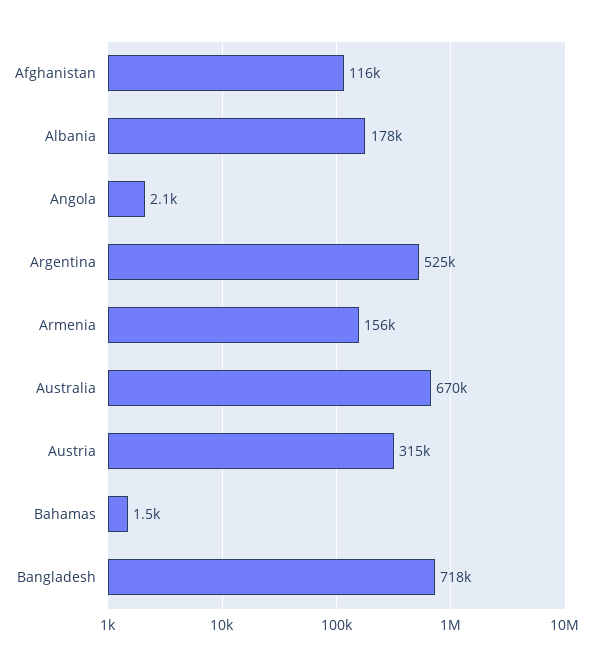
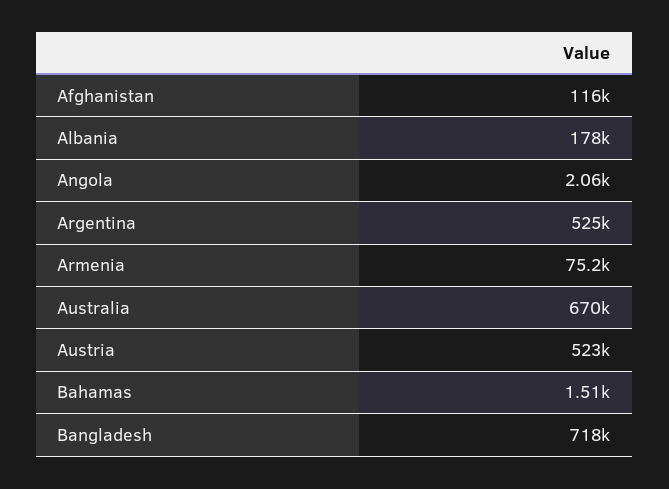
  {
    "Afghanistan": 116000,
    "Albania": 178000,
    "Angola": 2060,
    "Argentina": 525000,
-   "Armenia": 156000,
+   "Armenia": 75200,
    "Australia": 670000,
-   "Austria": 315000,
+   "Austria": 523000,
    "Bahamas": 1510,
    "Bangladesh": 718000
  }

